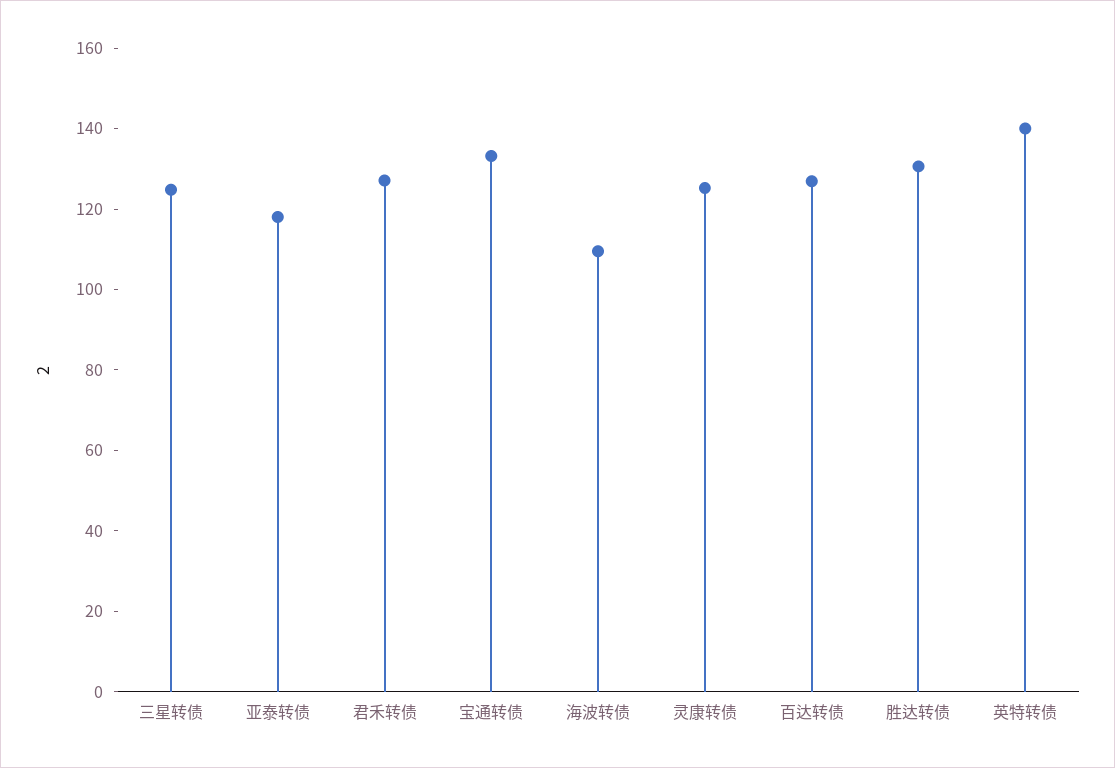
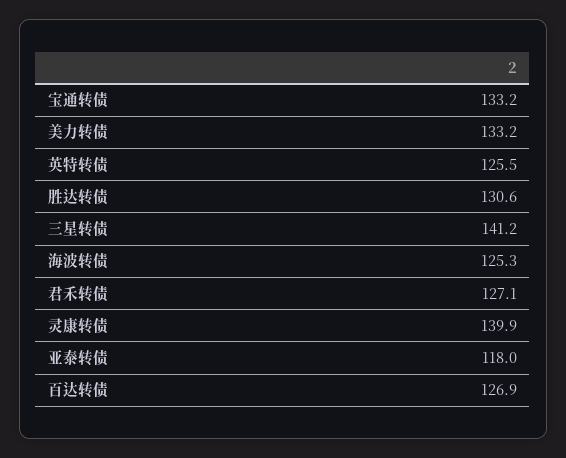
  {
-   "三星转债": 125,
+   "三星转债": 141.2,
    "亚泰转债": 118,
    "君禾转债": 127.1,
    "宝通转债": 133.2,
-   "海波转债": 110,
+   "海波转债": 125.3,
-   "灵康转债": 125,
+   "灵康转债": 139.9,
    "百达转债": 126.9,
    "胜达转债": 130.6,
-   "英特转债": 140
+   "英特转债": 125.5,
+   "美力转债": 133.2
  }

